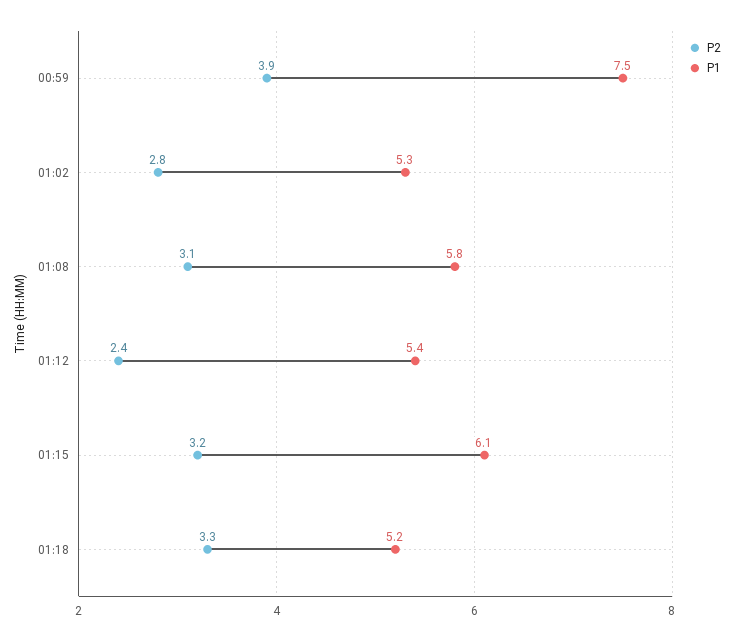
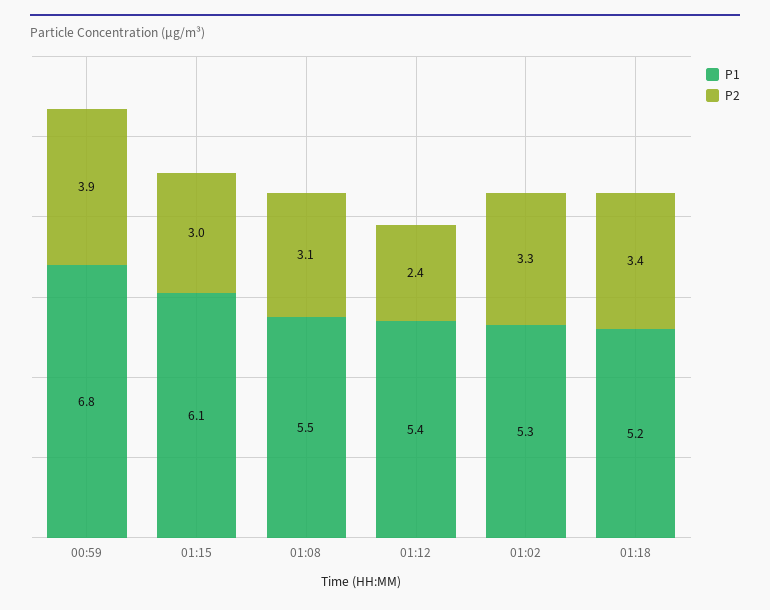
  {
    "P2": {
      "00:59": 3.9,
-     "01:02": 2.8,
+     "01:02": 3.3,
      "01:08": 3.1,
      "01:12": 2.4,
-     "01:15": 3.2,
+     "01:15": 3,
-     "01:18": 3.3
+     "01:18": 3.4
    },
    "P1": {
-     "00:59": 7.5,
+     "00:59": 6.8,
      "01:02": 5.3,
-     "01:08": 5.8,
+     "01:08": 5.5,
      "01:12": 5.4,
      "01:15": 6.1,
      "01:18": 5.2
    }
  }

